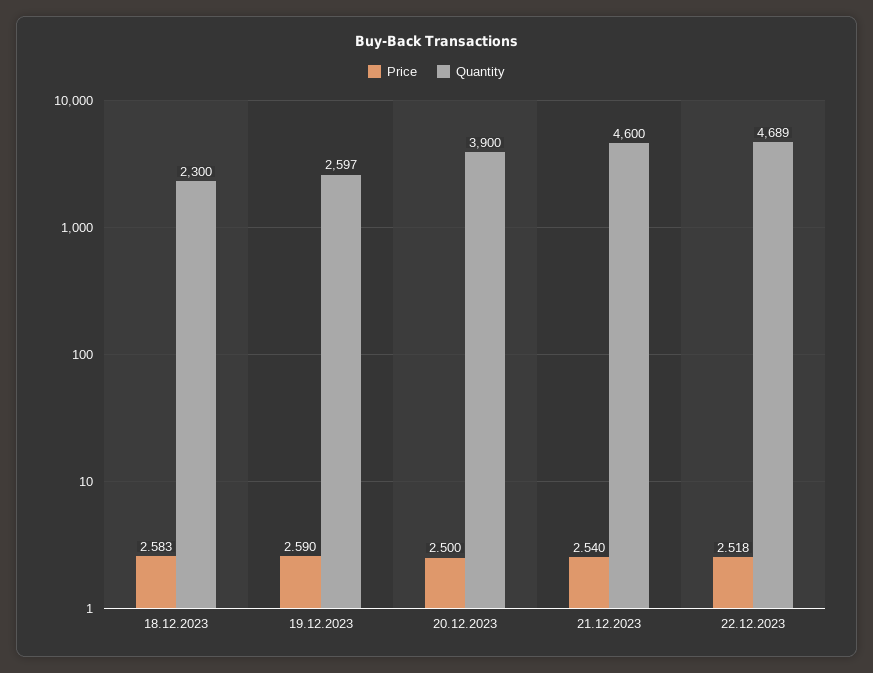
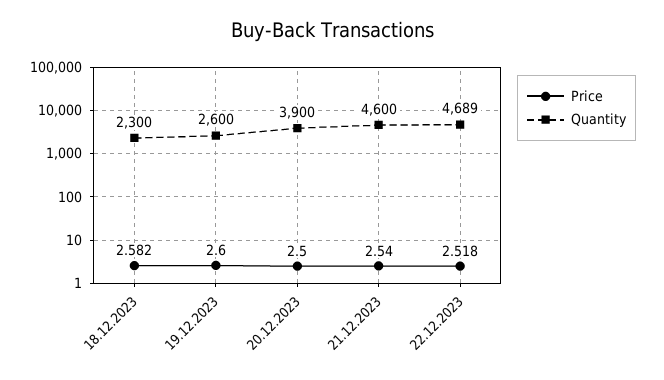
  {
    "Price": {
-     "18.12.2023": 2.583,
+     "18.12.2023": 2.582,
-     "19.12.2023": 2.59,
+     "19.12.2023": 2.6,
      "20.12.2023": 2.5,
      "21.12.2023": 2.54,
      "22.12.2023": 2.518
    },
    "Quantity": {
      "18.12.2023": 2300,
-     "19.12.2023": 2597,
+     "19.12.2023": 2600,
      "20.12.2023": 3900,
      "21.12.2023": 4600,
      "22.12.2023": 4689
    }
  }

